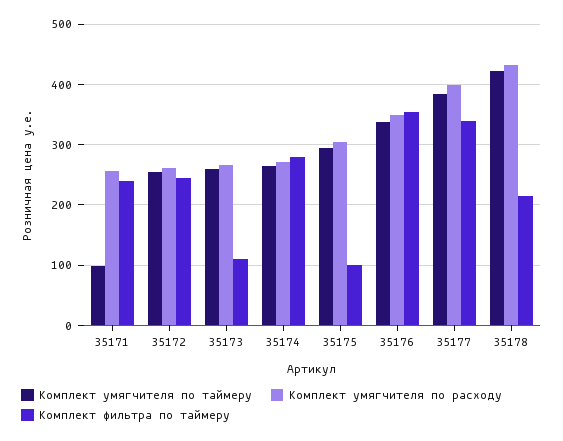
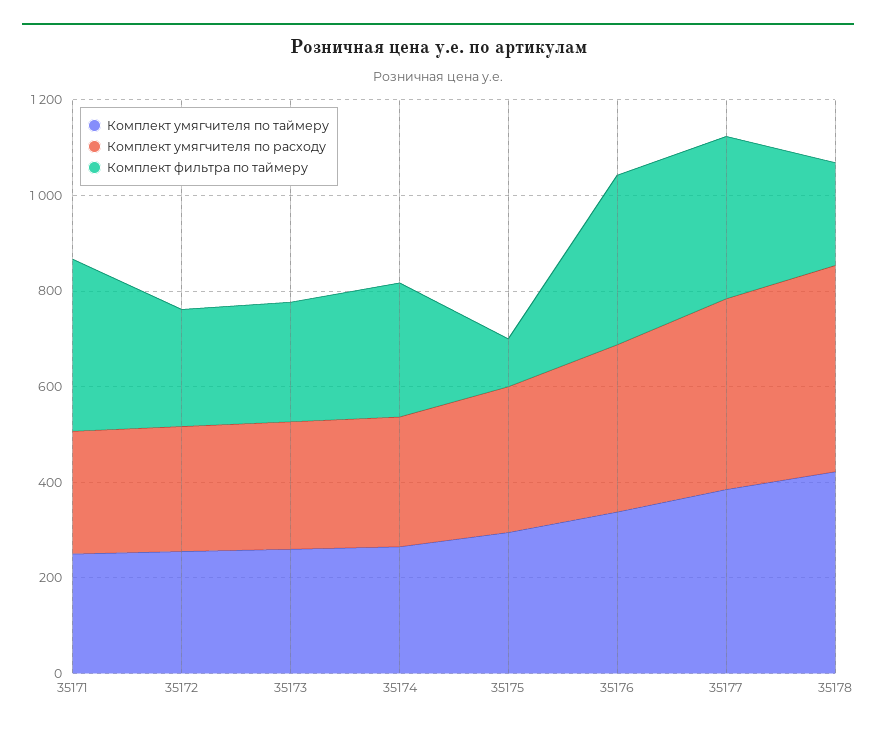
  {
    "Комплект умягчителя по таймеру": {
-     "35171": 100,
+     "35171": 250,
      "35172": 260,
      "35173": 260,
      "35174": 270,
      "35175": 300,
      "35176": 340,
      "35177": 390,
      "35178": 420
    },
    "Комплект умягчителя по расходу": {
      "35171": 260,
      "35172": 260,
      "35173": 270,
      "35174": 270,
      "35175": 310,
      "35176": 350,
      "35177": 400,
      "35178": 430
    },
    "Комплект фильтра по таймеру": {
-     "35171": 240,
+     "35171": 350,
      "35172": 250,
-     "35173": 110,
+     "35173": 250,
      "35174": 280,
      "35175": 100,
      "35176": 360,
      "35177": 340,
      "35178": 220
    }
  }

